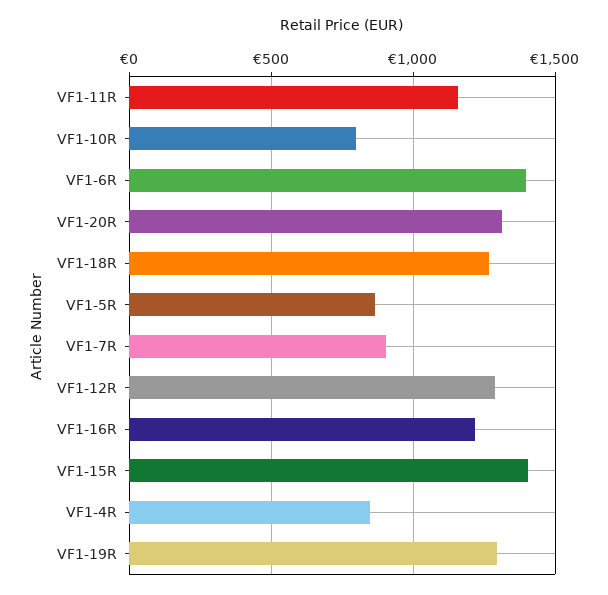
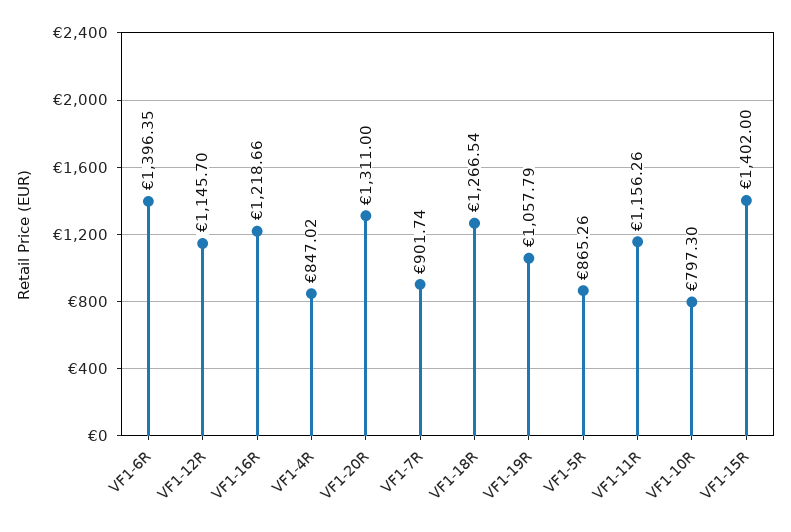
  {
    "VF1-11R": 1156.26,
    "VF1-10R": 797.3,
    "VF1-6R": 1396.35,
    "VF1-20R": 1311,
    "VF1-18R": 1266.54,
    "VF1-5R": 865.26,
    "VF1-7R": 901.74,
-   "VF1-12R": 1300,
+   "VF1-12R": 1145.7,
    "VF1-16R": 1218.66,
    "VF1-15R": 1402,
    "VF1-4R": 847.02,
-   "VF1-19R": 1300
+   "VF1-19R": 1057.79
  }

